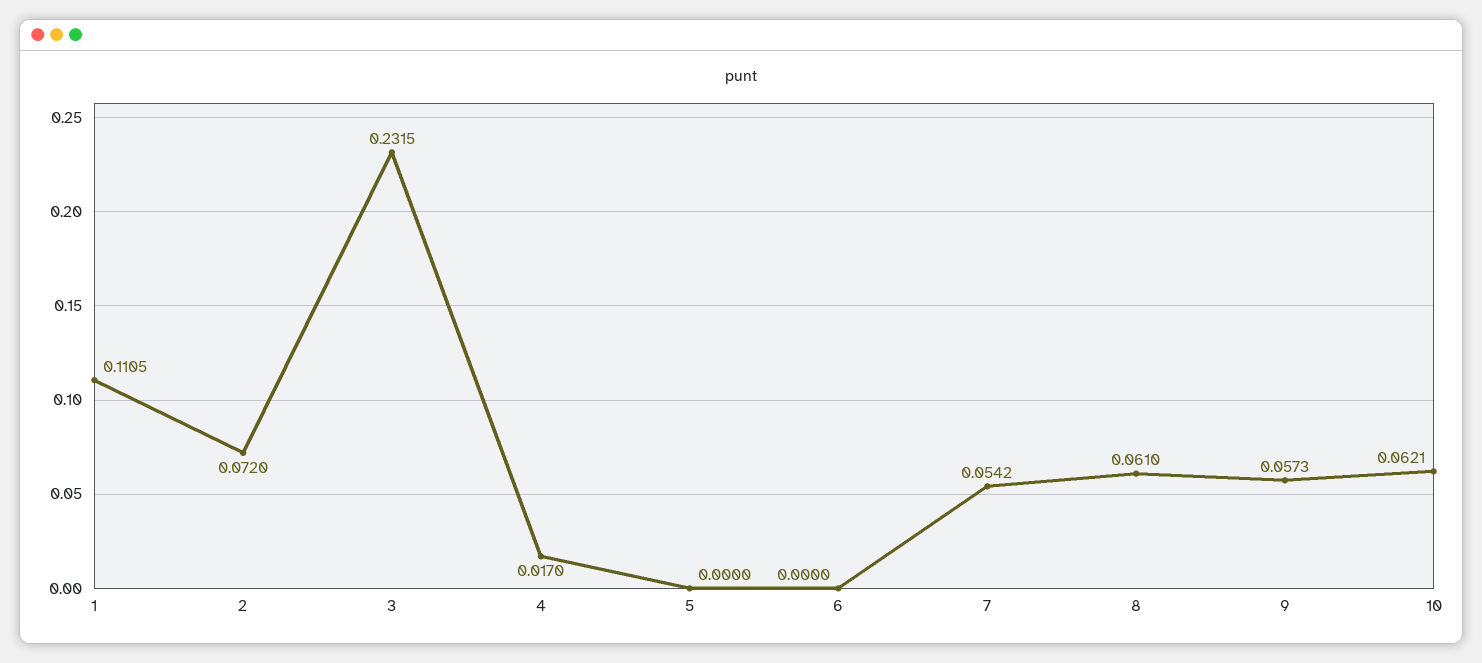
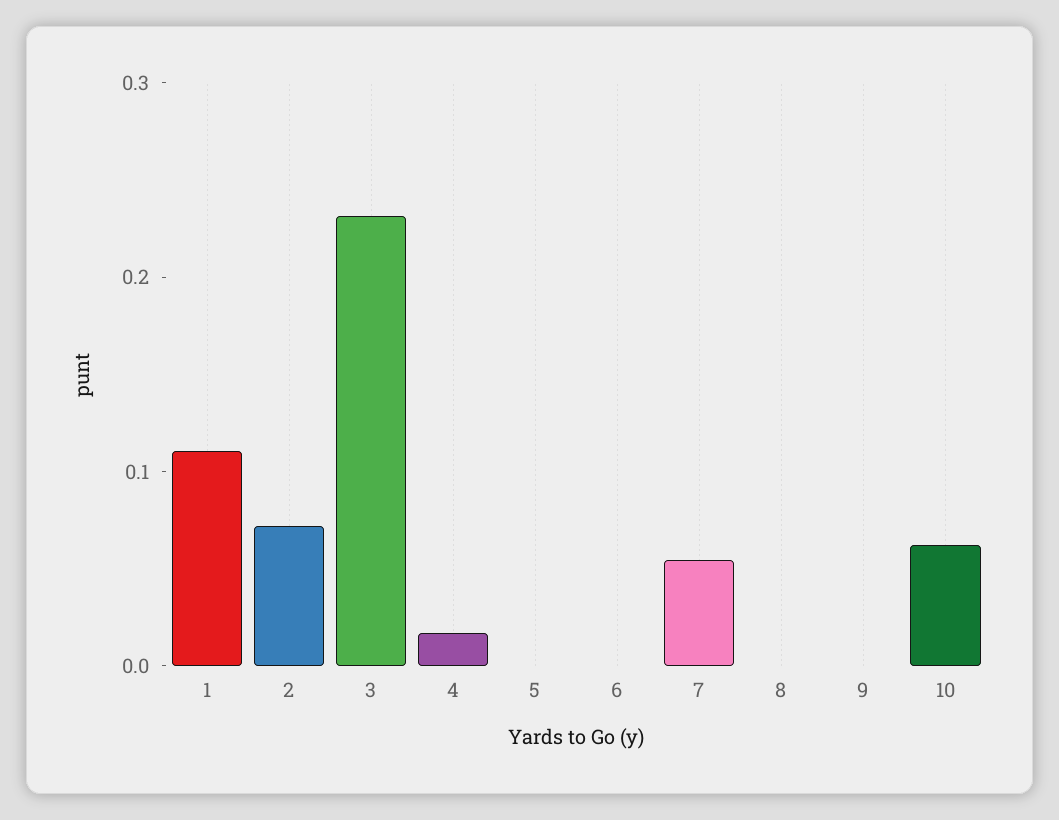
  {
    "1": 0.1105,
    "2": 0.072,
    "3": 0.2315,
    "4": 0.017,
    "5": 0,
    "6": 0,
    "7": 0.0542,
-   "8": 0.061,
+   "8": 0,
-   "9": 0.0573,
+   "9": 0,
    "10": 0.0621
  }

